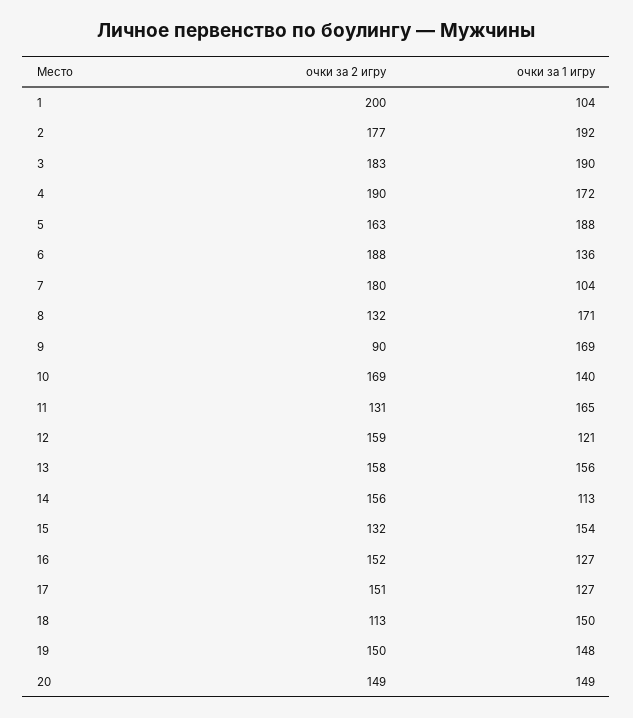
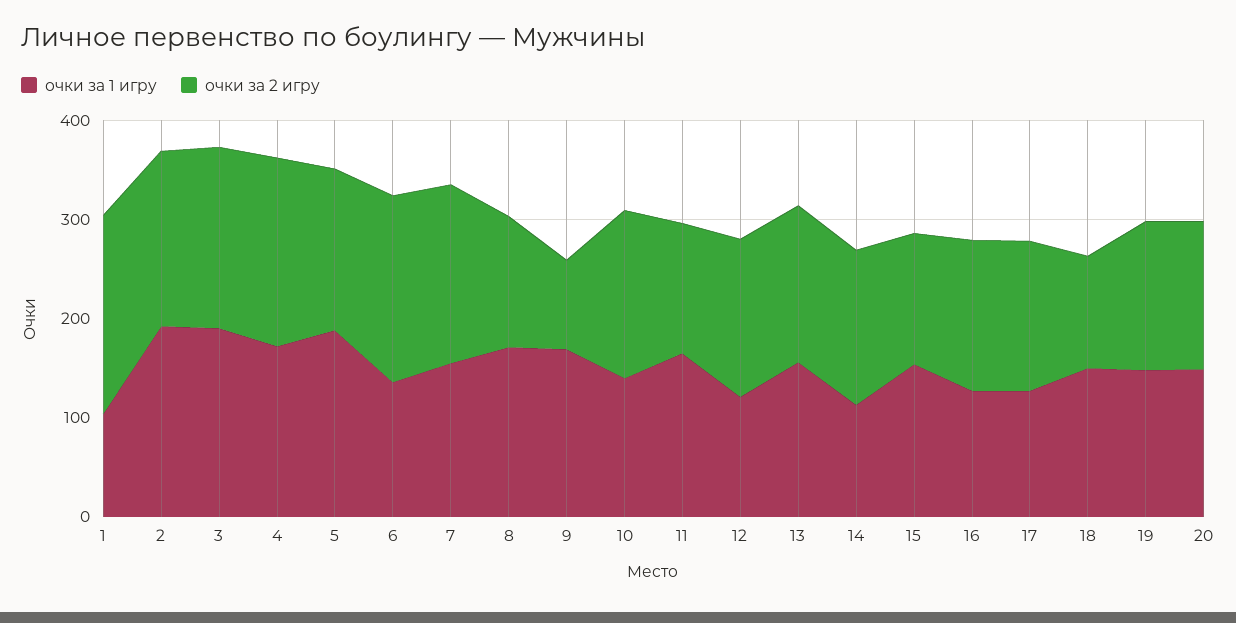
  {
    "очки за 2 игру": {
      "1": 200,
      "2": 177,
      "3": 183,
      "4": 190,
      "5": 163,
      "6": 188,
      "7": 180,
      "8": 132,
      "9": 90,
      "10": 169,
      "11": 131,
      "12": 159,
      "13": 158,
      "14": 156,
      "15": 132,
      "16": 152,
      "17": 151,
      "18": 113,
      "19": 150,
      "20": 149
    },
    "очки за 1 игру": {
      "1": 104,
      "2": 192,
      "3": 190,
      "4": 172,
      "5": 188,
      "6": 136,
-     "7": 104,
+     "7": 160,
      "8": 171,
      "9": 169,
      "10": 140,
      "11": 165,
      "12": 121,
      "13": 156,
      "14": 113,
      "15": 154,
      "16": 127,
      "17": 127,
      "18": 150,
      "19": 148,
      "20": 149
    }
  }

